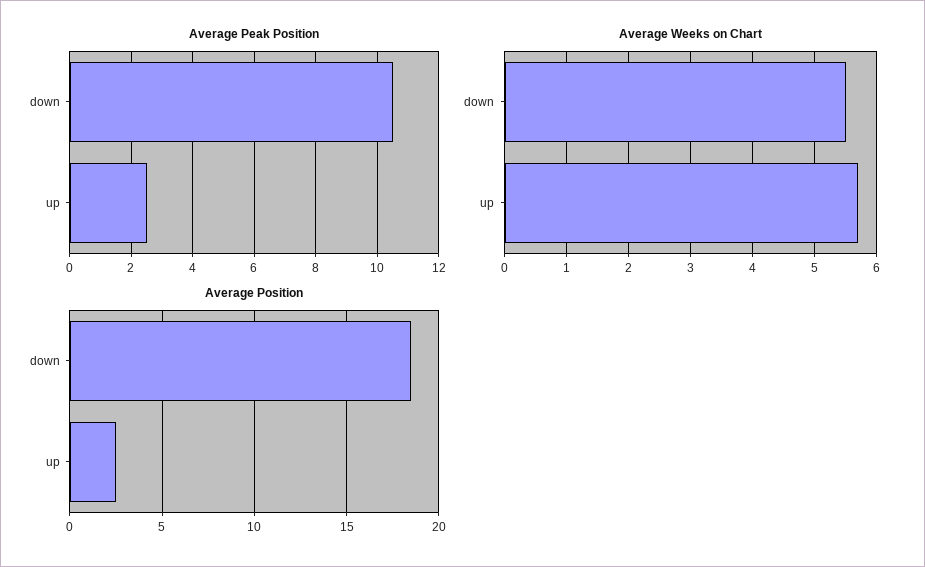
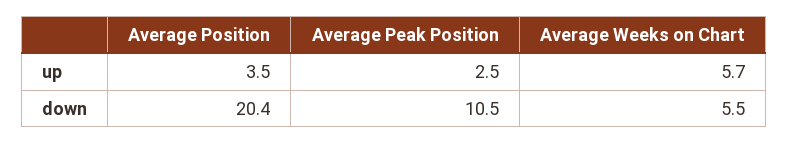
  {
    "Average Peak Position": {
      "down": 10.5,
      "up": 2.5
    },
    "Average Weeks on Chart": {
      "down": 5.5,
      "up": 5.7
    },
    "Average Position": {
-     "down": 18.5,
+     "down": 20.4,
-     "up": 2.5
+     "up": 3.5
    }
  }

